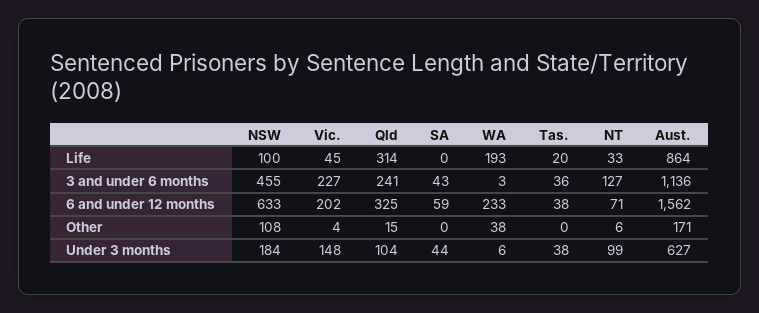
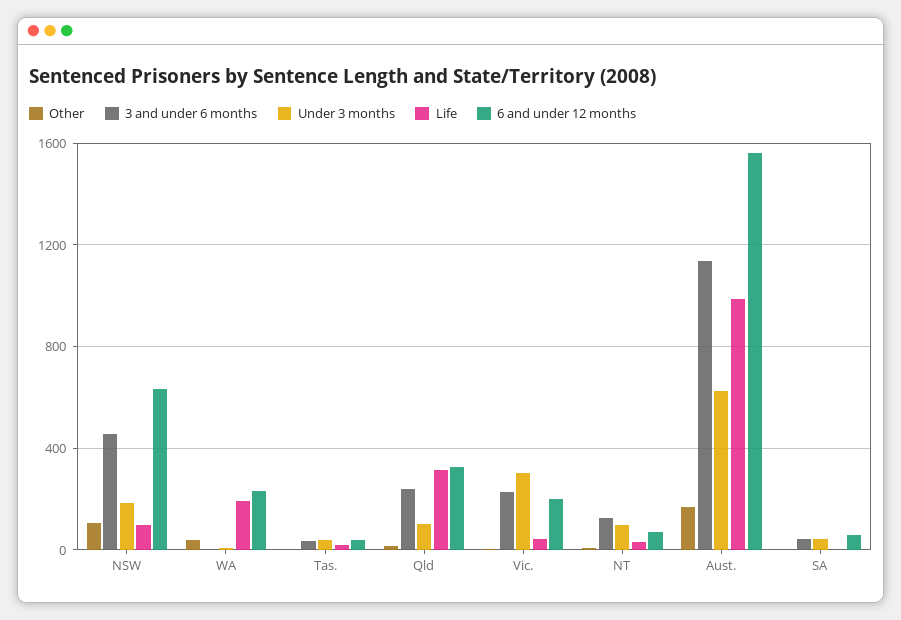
  {
    "Life": {
      "NSW": 100,
      "Vic.": 45,
      "Qld": 314,
      "SA": 0,
      "WA": 193,
      "Tas.": 20,
      "NT": 33,
-     "Aust.": 864
+     "Aust.": 1000
    },
    "3 and under 6 months": {
      "NSW": 455,
      "Vic.": 227,
      "Qld": 241,
      "SA": 43,
      "WA": 3,
      "Tas.": 36,
      "NT": 127,
      "Aust.": 1136
    },
    "6 and under 12 months": {
      "NSW": 633,
      "Vic.": 202,
      "Qld": 325,
      "SA": 59,
      "WA": 233,
      "Tas.": 38,
      "NT": 71,
      "Aust.": 1562
    },
    "Other": {
      "NSW": 108,
      "Vic.": 4,
      "Qld": 15,
      "SA": 0,
      "WA": 38,
      "Tas.": 0,
      "NT": 6,
      "Aust.": 171
    },
    "Under 3 months": {
      "NSW": 184,
-     "Vic.": 148,
+     "Vic.": 300,
      "Qld": 104,
      "SA": 44,
      "WA": 6,
      "Tas.": 38,
      "NT": 99,
      "Aust.": 627
    }
  }

